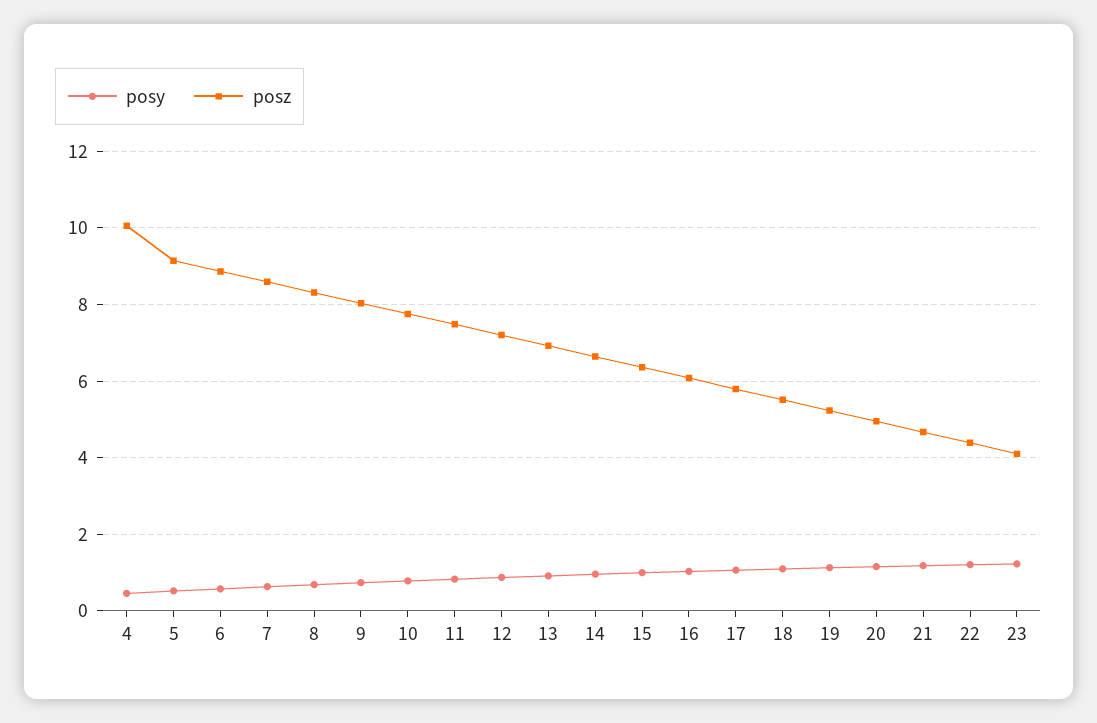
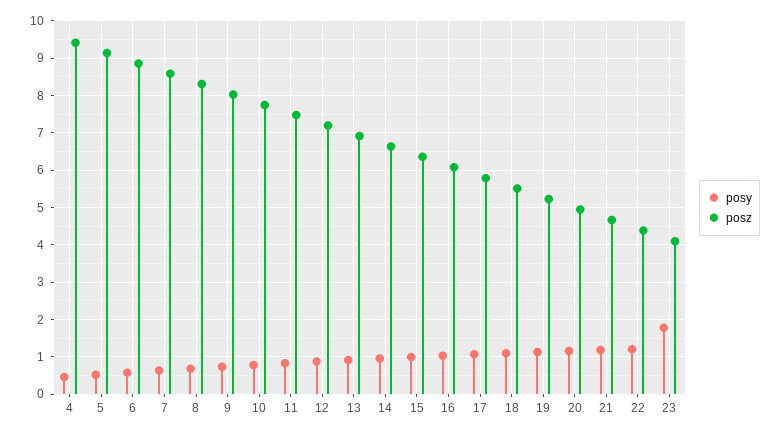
  {
    "posy": {
      "4": 0.4,
      "5": 0.6,
      "6": 0.6,
      "7": 0.6,
      "8": 0.6,
      "9": 0.8,
      "10": 0.8,
      "11": 0.8,
      "12": 0.8,
      "13": 1,
      "14": 1,
      "15": 1,
      "16": 1,
      "17": 1,
      "18": 1.2,
      "19": 1.2,
      "20": 1.2,
      "21": 1.2,
      "22": 1.2,
-     "23": 1.2
+     "23": 1.8
    },
    "posz": {
-     "4": 10,
+     "4": 9.4,
      "5": 9.2,
      "6": 8.8,
      "7": 8.6,
      "8": 8.4,
      "9": 8,
      "10": 7.8,
      "11": 7.4,
      "12": 7.2,
      "13": 7,
      "14": 6.6,
      "15": 6.4,
      "16": 6,
      "17": 5.8,
      "18": 5.6,
      "19": 5.2,
      "20": 5,
      "21": 4.6,
      "22": 4.4,
      "23": 4.2
    }
  }

